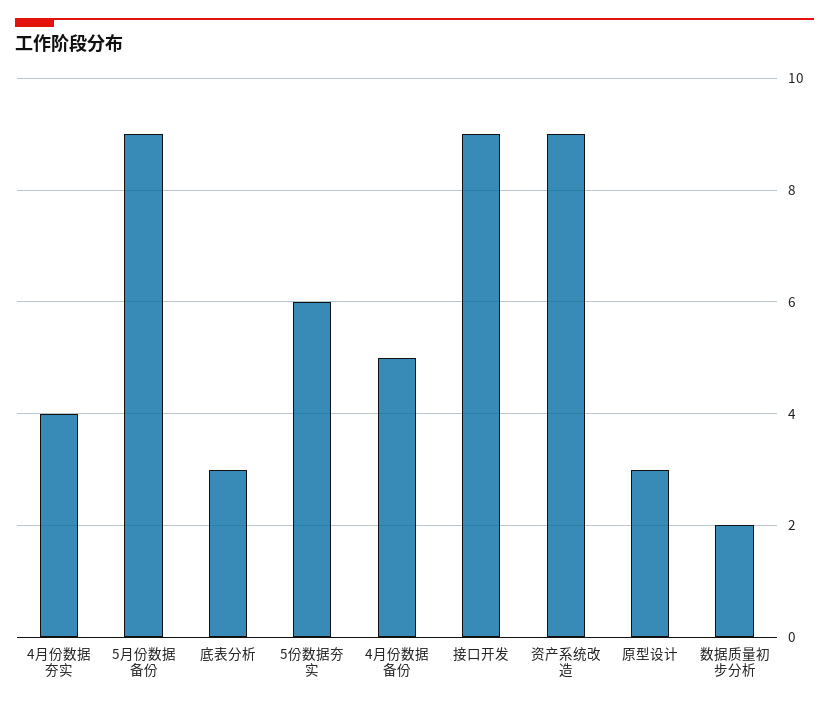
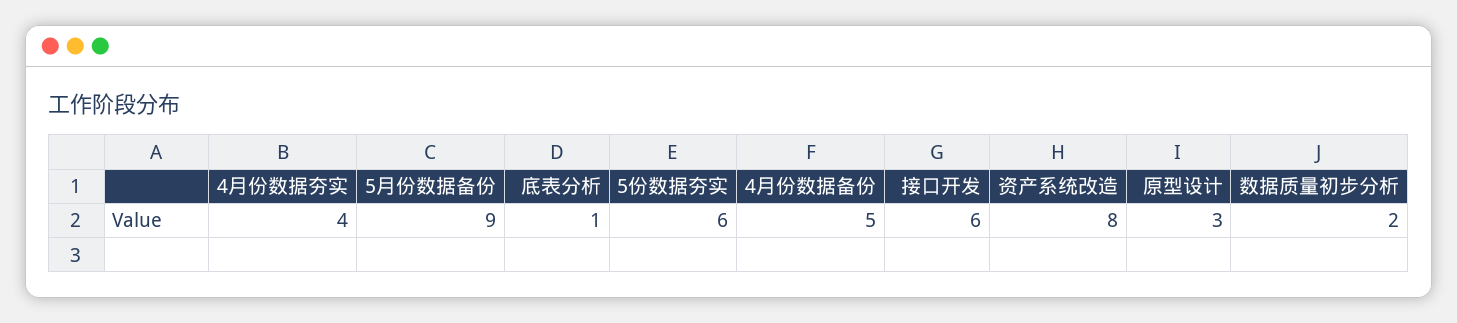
  {
    "4月份数据夯实": 4,
    "5月份数据备份": 9,
-   "底表分析": 3,
+   "底表分析": 1,
    "5份数据夯实": 6,
    "4月份数据备份": 5,
-   "接口开发": 9,
+   "接口开发": 6,
-   "资产系统改造": 9,
+   "资产系统改造": 8,
    "原型设计": 3,
    "数据质量初步分析": 2
  }

